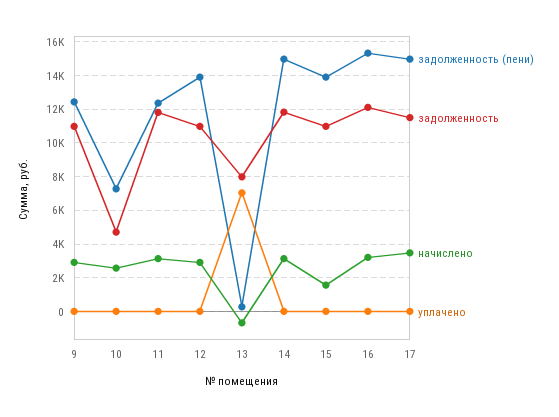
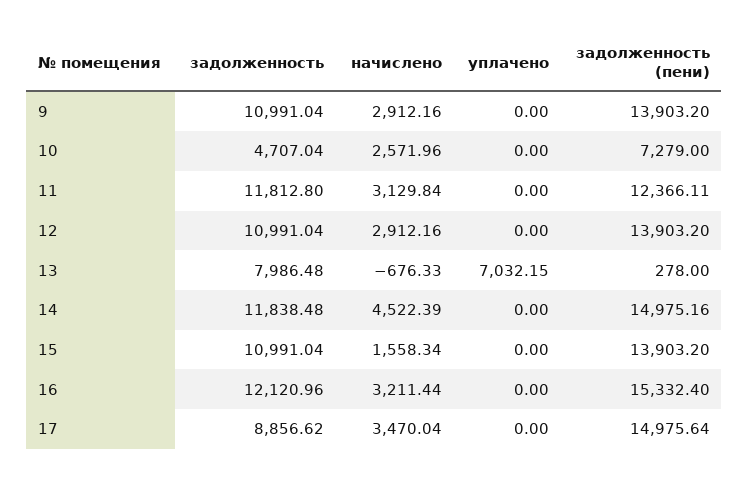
  {
    "задолженность (пени)": {
-     "9": 12500,
+     "9": 13903.2,
      "10": 7279,
      "11": 12366.11,
      "12": 13903.2,
      "13": 278,
      "14": 14975.16,
      "15": 13903.2,
      "16": 15332.4,
      "17": 14975.64
    },
    "задолженность": {
      "9": 10991.04,
      "10": 4707.04,
      "11": 11812.8,
      "12": 10991.04,
      "13": 7986.48,
      "14": 11838.48,
      "15": 10991.04,
      "16": 12120.96,
-     "17": 11500
+     "17": 8856.62
    },
    "начислено": {
      "9": 2912.16,
      "10": 2571.96,
      "11": 3129.84,
      "12": 2912.16,
      "13": -676.33,
-     "14": 3000,
+     "14": 4522.39,
      "15": 1558.34,
      "16": 3211.44,
      "17": 3470.04
    },
    "уплачено": {
      "9": 0,
      "10": 0,
      "11": 0,
      "12": 0,
      "13": 7032.15,
      "14": 0,
      "15": 0,
      "16": 0,
      "17": 0
    }
  }

